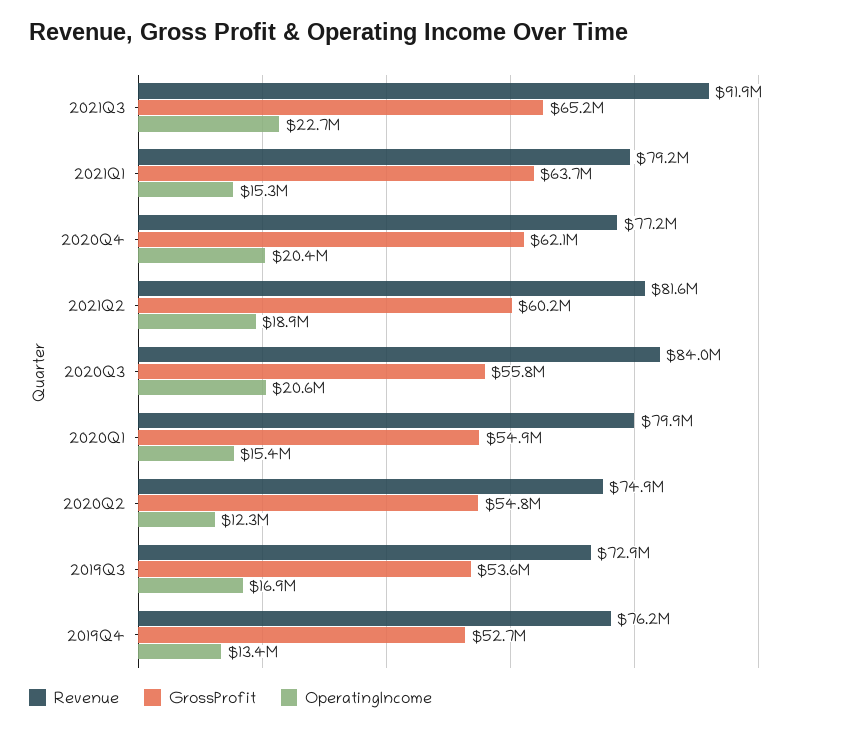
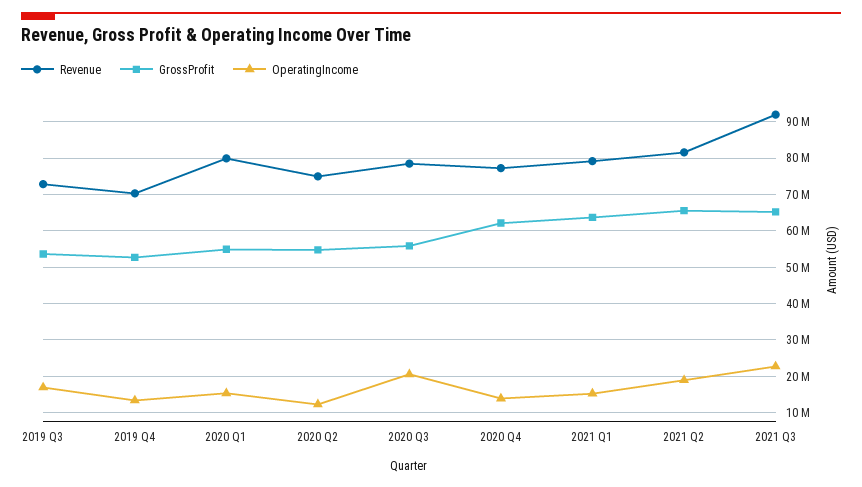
  {
    "Revenue": {
      "2021Q3": 91900000,
      "2021Q1": 79200000,
      "2020Q4": 77200000,
      "2021Q2": 81600000,
-     "2020Q3": 84000000,
+     "2020Q3": 78000000,
      "2020Q1": 79900000,
      "2020Q2": 74900000,
      "2019Q3": 72900000,
-     "2019Q4": 76200000
+     "2019Q4": 70000000
    },
    "GrossProfit": {
      "2021Q3": 65200000,
      "2021Q1": 63700000,
      "2020Q4": 62100000,
-     "2021Q2": 60200000,
+     "2021Q2": 66000000,
      "2020Q3": 55800000,
      "2020Q1": 54900000,
      "2020Q2": 54800000,
      "2019Q3": 53600000,
      "2019Q4": 52700000
    },
    "OperatingIncome": {
      "2021Q3": 22700000,
      "2021Q1": 15300000,
-     "2020Q4": 20400000,
+     "2020Q4": 14000000,
      "2021Q2": 18900000,
      "2020Q3": 20600000,
      "2020Q1": 15400000,
      "2020Q2": 12300000,
      "2019Q3": 16900000,
      "2019Q4": 13400000
    }
  }

